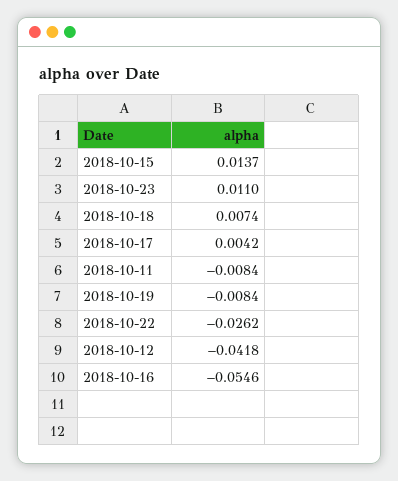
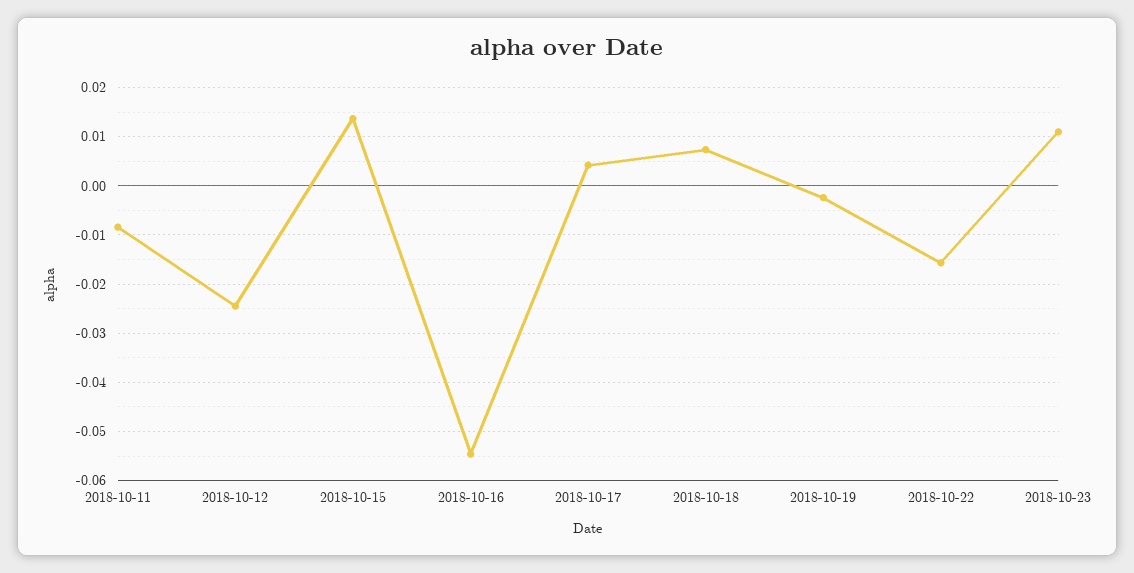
  {
    "2018-10-15": 0.0137,
    "2018-10-23": 0.011,
    "2018-10-18": 0.0074,
    "2018-10-17": 0.0042,
    "2018-10-11": -0.0084,
-   "2018-10-19": -0.0084,
+   "2018-10-19": -0.002,
-   "2018-10-22": -0.0262,
+   "2018-10-22": -0.016,
-   "2018-10-12": -0.0418,
+   "2018-10-12": -0.024,
    "2018-10-16": -0.0546
  }

